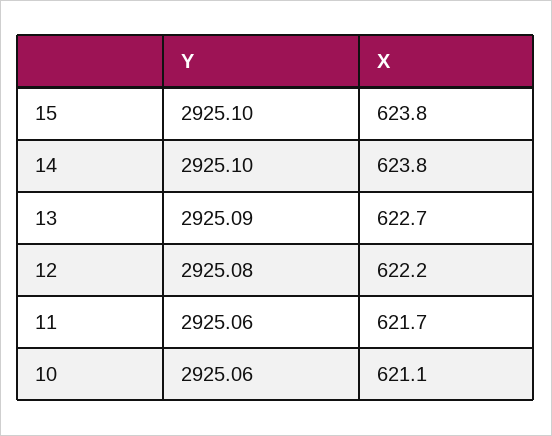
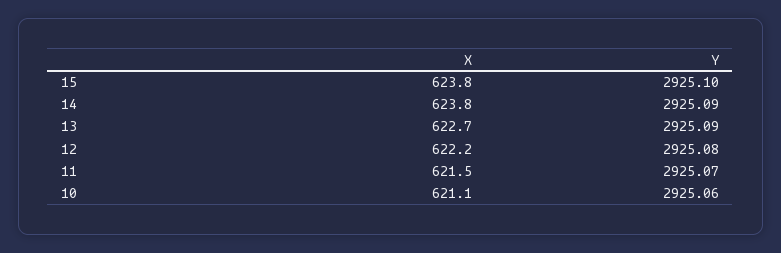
  {
    "Y": {
      "15": 2925.1,
-     "14": 2925.1,
+     "14": 2925.09,
      "13": 2925.09,
      "12": 2925.08,
-     "11": 2925.06,
+     "11": 2925.07,
      "10": 2925.06
    },
    "X": {
      "15": 623.8,
      "14": 623.8,
      "13": 622.7,
      "12": 622.2,
-     "11": 621.7,
+     "11": 621.5,
      "10": 621.1
    }
  }

